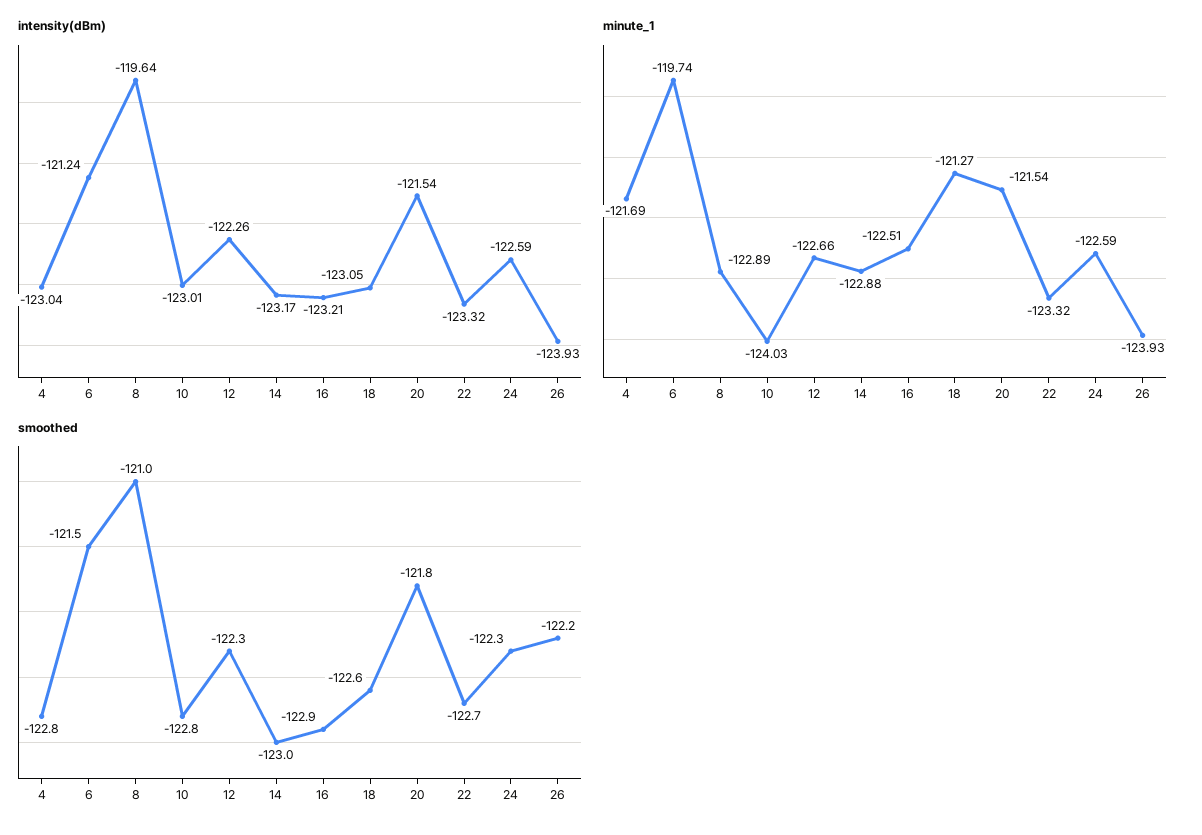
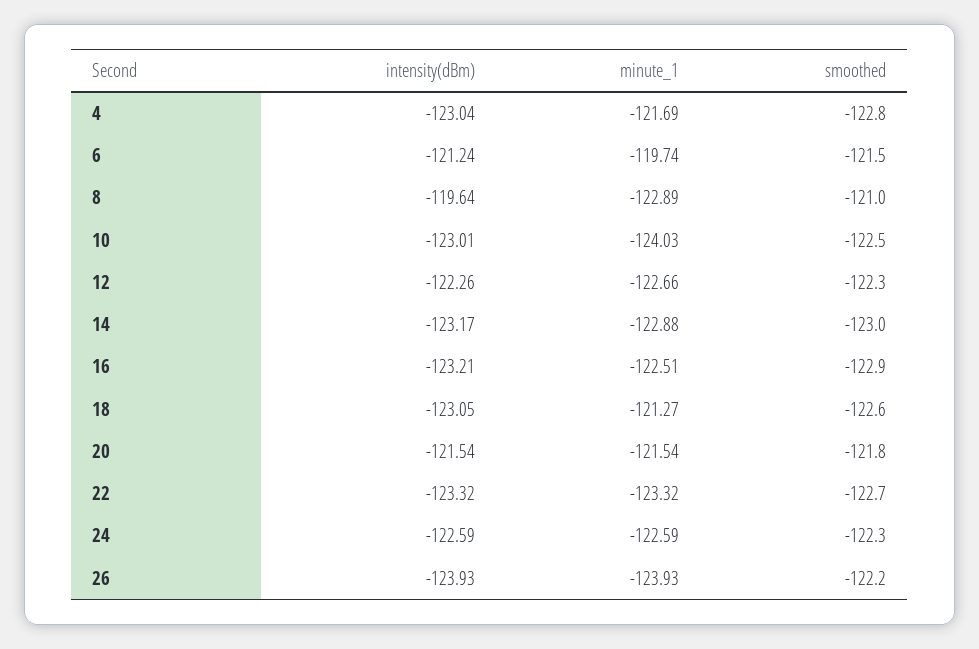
  {
    "intensity(dBm)": {
      "4": -123.04,
      "6": -121.24,
      "8": -119.64,
      "10": -123.01,
      "12": -122.26,
      "14": -123.17,
      "16": -123.21,
      "18": -123.05,
      "20": -121.54,
      "22": -123.32,
      "24": -122.59,
      "26": -123.93
    },
    "minute_1": {
      "4": -121.69,
      "6": -119.74,
      "8": -122.89,
      "10": -124.03,
      "12": -122.66,
      "14": -122.88,
      "16": -122.51,
      "18": -121.27,
      "20": -121.54,
      "22": -123.32,
      "24": -122.59,
      "26": -123.93
    },
    "smoothed": {
      "4": -122.8,
      "6": -121.5,
      "8": -121,
-     "10": -122.8,
+     "10": -122.5,
      "12": -122.3,
      "14": -123,
      "16": -122.9,
      "18": -122.6,
      "20": -121.8,
      "22": -122.7,
      "24": -122.3,
      "26": -122.2
    }
  }

